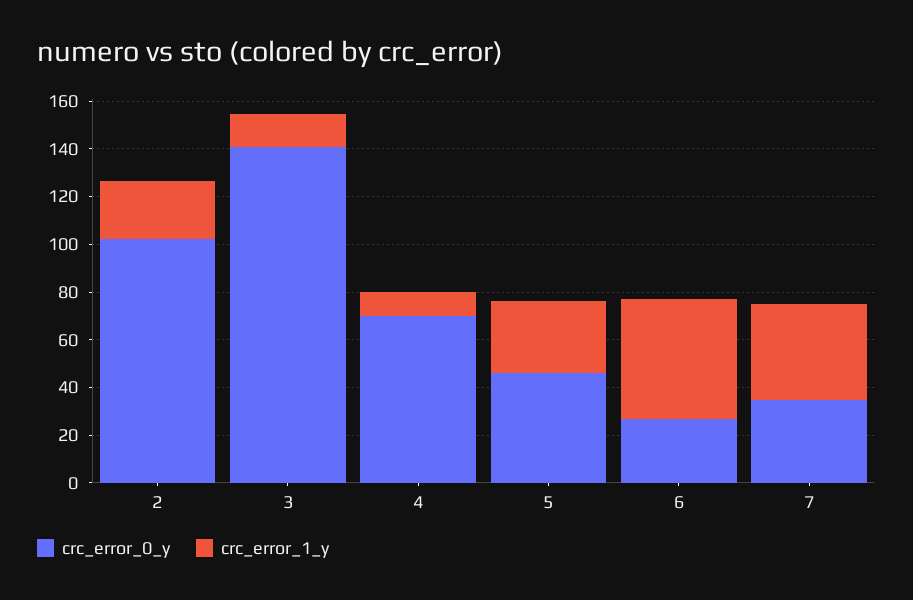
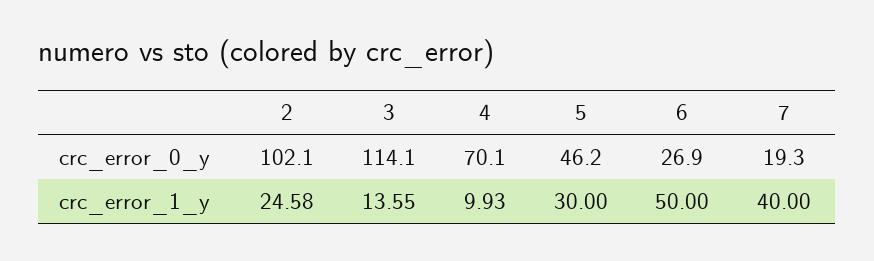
  {
    "crc_error_0_y": {
      "2": 102.1,
-     "3": 140,
+     "3": 114.1,
      "4": 70.1,
      "5": 46.2,
      "6": 26.9,
-     "7": 35
+     "7": 19.3
    },
    "crc_error_1_y": {
      "2": 24.58,
      "3": 13.55,
      "4": 9.93,
      "5": 30,
      "6": 50,
      "7": 40
    }
  }

